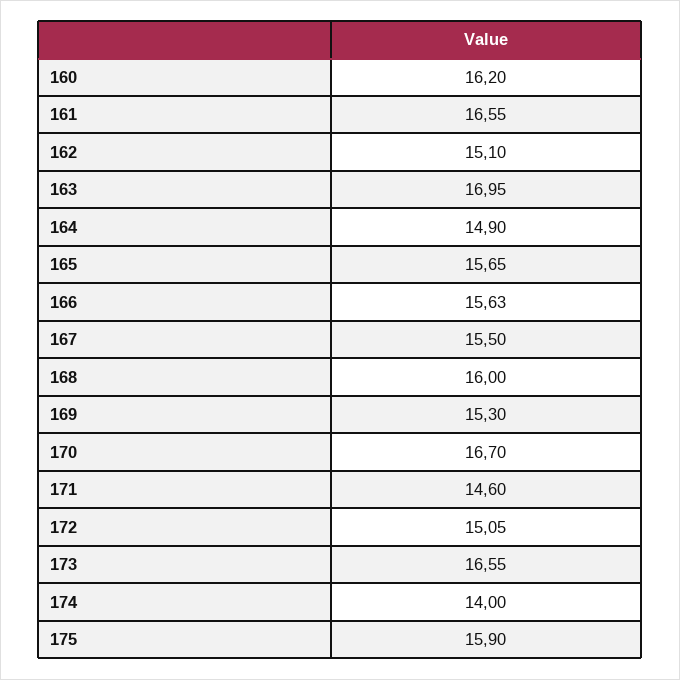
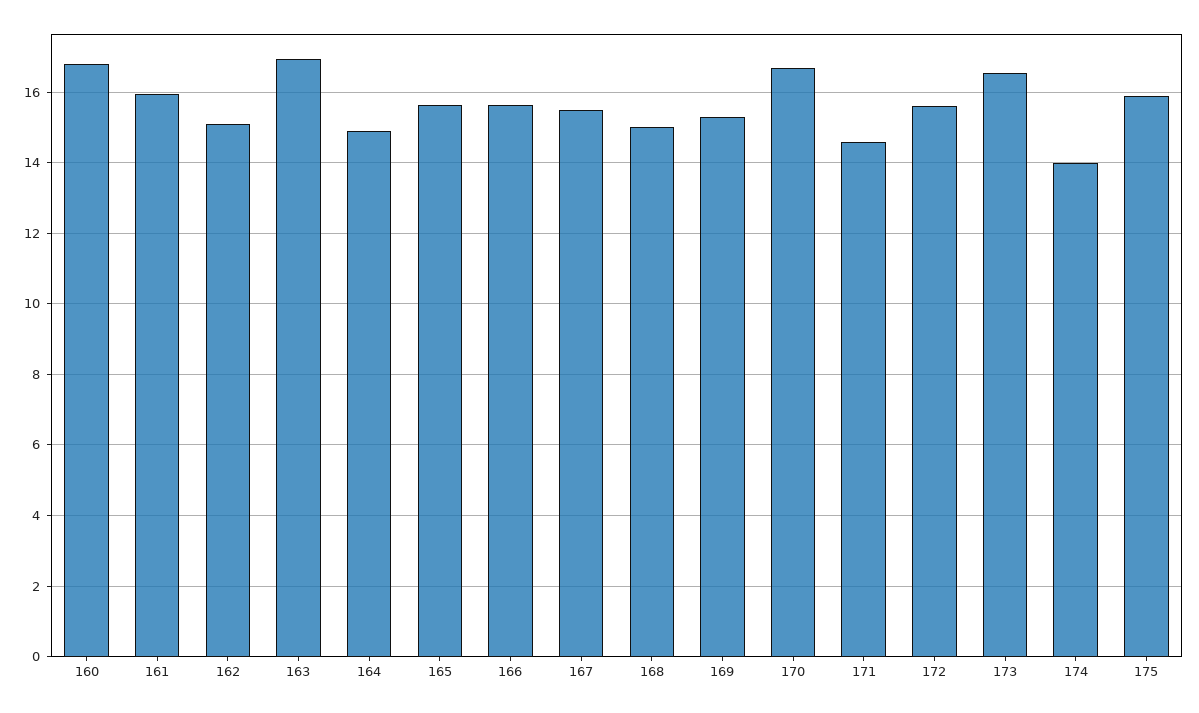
  {
-   "160": 16.2,
+   "160": 16.8,
-   "161": 16.55,
+   "161": 16,
    "162": 15.1,
    "163": 16.95,
    "164": 14.9,
    "165": 15.65,
    "166": 15.63,
    "167": 15.5,
-   "168": 16,
+   "168": 15,
    "169": 15.3,
    "170": 16.7,
    "171": 14.6,
-   "172": 15.05,
+   "172": 15.6,
    "173": 16.55,
    "174": 14,
    "175": 15.9
  }

